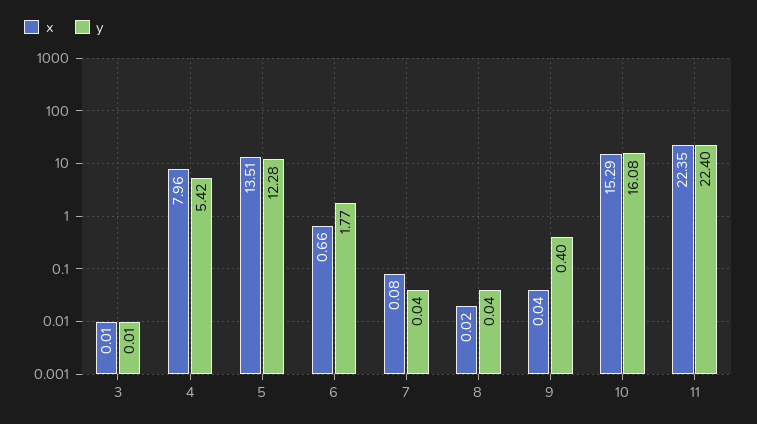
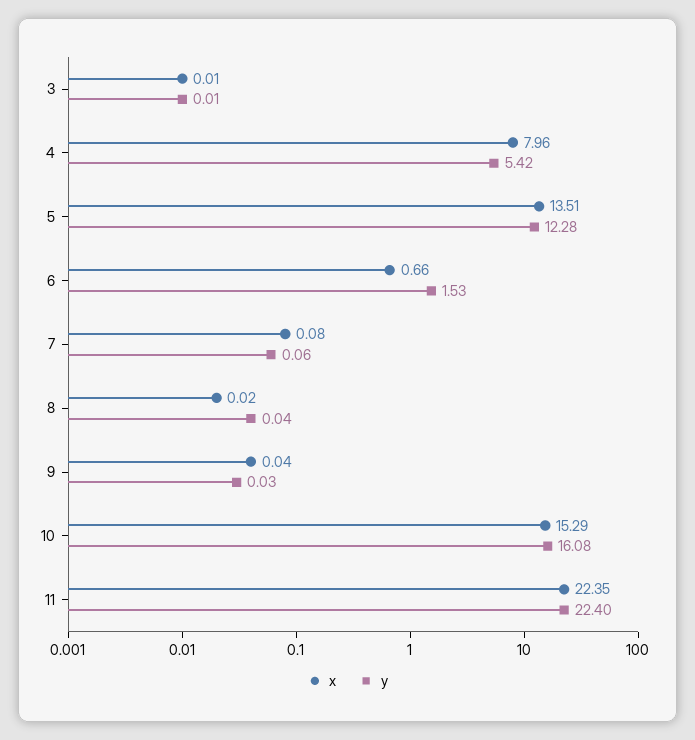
  {
    "x": {
      "3": 0.01,
      "4": 7.96,
      "5": 13.51,
      "6": 0.66,
      "7": 0.08,
      "8": 0.02,
      "9": 0.04,
      "10": 15.29,
      "11": 22.35
    },
    "y": {
      "3": 0.01,
      "4": 5.42,
      "5": 12.28,
-     "6": 1.77,
+     "6": 1.53,
-     "7": 0.04,
+     "7": 0.06,
      "8": 0.04,
-     "9": 0.4,
+     "9": 0.03,
      "10": 16.08,
      "11": 22.4
    }
  }

